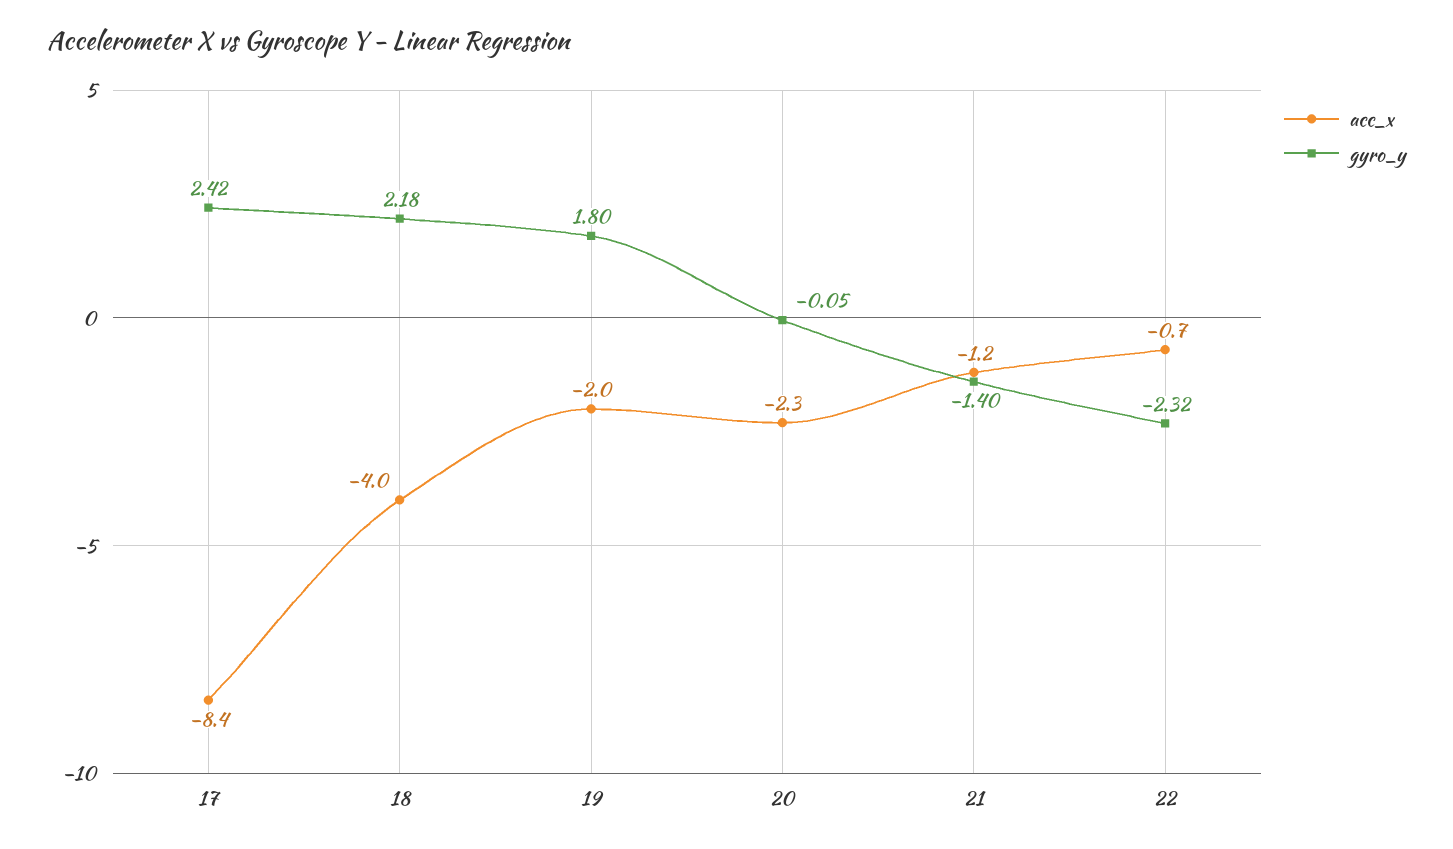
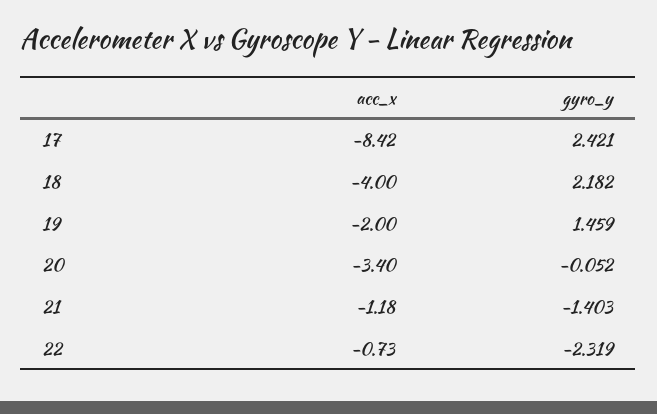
  {
    "acc_x": {
      "17": -8.42,
      "18": -4,
      "19": -2,
-     "20": -2.3,
+     "20": -3.4,
      "21": -1.18,
      "22": -0.73
    },
    "gyro_y": {
      "17": 2.421,
      "18": 2.182,
-     "19": 1.8,
+     "19": 1.459,
      "20": -0.052,
      "21": -1.403,
      "22": -2.319
    }
  }

